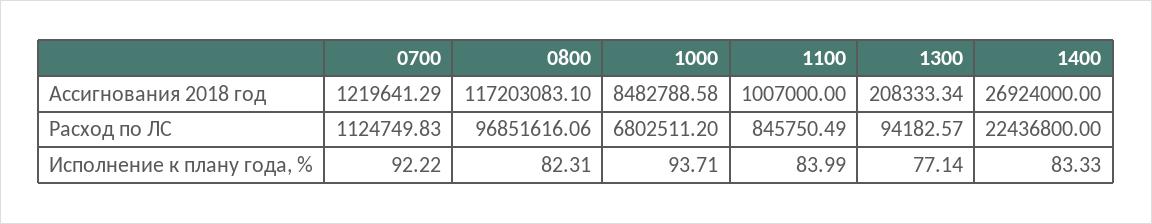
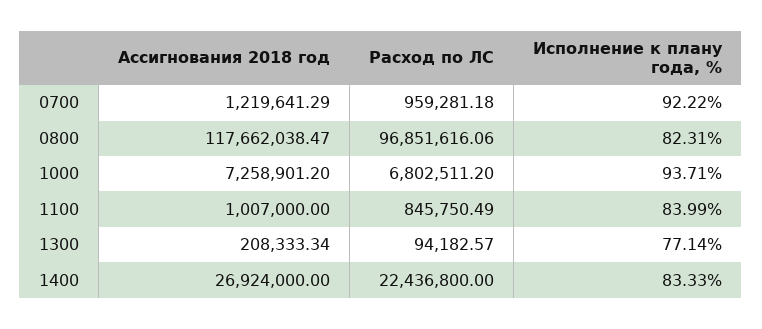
  {
    "0700": {
      "Ассигнования 2018 год": 1219641.29,
-     "Расход по ЛС": 1124749.83,
+     "Расход по ЛС": 959281.18,
      "Исполнение к плану года, %": 92.22
    },
    "0800": {
-     "Ассигнования 2018 год": 117203083.1,
+     "Ассигнования 2018 год": 117662038.47,
      "Расход по ЛС": 96851616.06,
      "Исполнение к плану года, %": 82.31
    },
    "1000": {
-     "Ассигнования 2018 год": 8482788.58,
+     "Ассигнования 2018 год": 7258901.2,
      "Расход по ЛС": 6802511.2,
      "Исполнение к плану года, %": 93.71
    },
    "1100": {
      "Ассигнования 2018 год": 1007000,
      "Расход по ЛС": 845750.49,
      "Исполнение к плану года, %": 83.99
    },
    "1300": {
      "Ассигнования 2018 год": 208333.34,
      "Расход по ЛС": 94182.57,
      "Исполнение к плану года, %": 77.14
    },
    "1400": {
      "Ассигнования 2018 год": 26924000,
      "Расход по ЛС": 22436800,
      "Исполнение к плану года, %": 83.33
    }
  }

